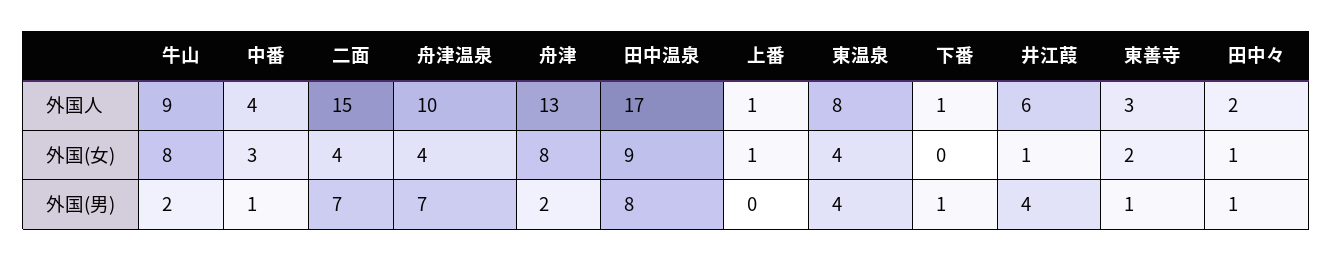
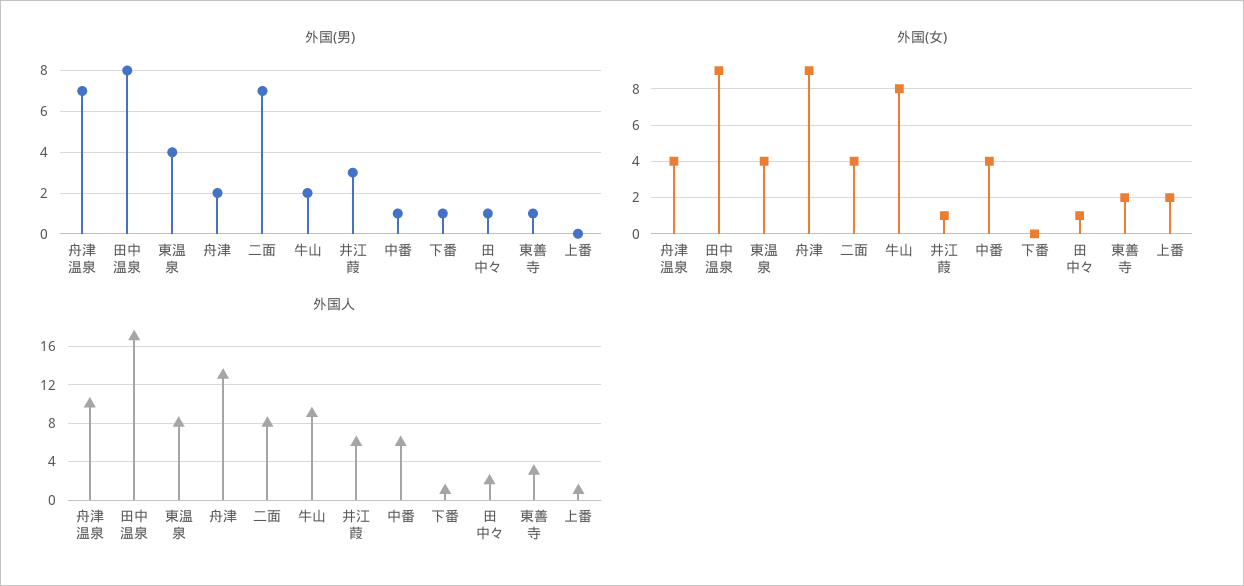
  {
    "外国人": {
      "牛山": 9,
-     "中番": 4,
+     "中番": 6,
-     "二面": 15,
+     "二面": 8,
      "舟津温泉": 10,
      "舟津": 13,
      "田中温泉": 17,
      "上番": 1,
      "東温泉": 8,
      "下番": 1,
      "井江葭": 6,
      "東善寺": 3,
      "田中々": 2
    },
    "外国(女)": {
      "牛山": 8,
-     "中番": 3,
+     "中番": 4,
      "二面": 4,
      "舟津温泉": 4,
-     "舟津": 8,
+     "舟津": 9,
      "田中温泉": 9,
-     "上番": 1,
+     "上番": 2,
      "東温泉": 4,
      "下番": 0,
      "井江葭": 1,
      "東善寺": 2,
      "田中々": 1
    },
    "外国(男)": {
      "牛山": 2,
      "中番": 1,
      "二面": 7,
      "舟津温泉": 7,
      "舟津": 2,
      "田中温泉": 8,
      "上番": 0,
      "東温泉": 4,
      "下番": 1,
-     "井江葭": 4,
+     "井江葭": 3,
      "東善寺": 1,
      "田中々": 1
    }
  }

